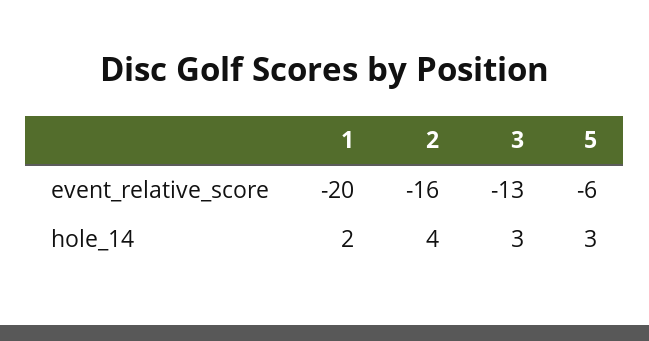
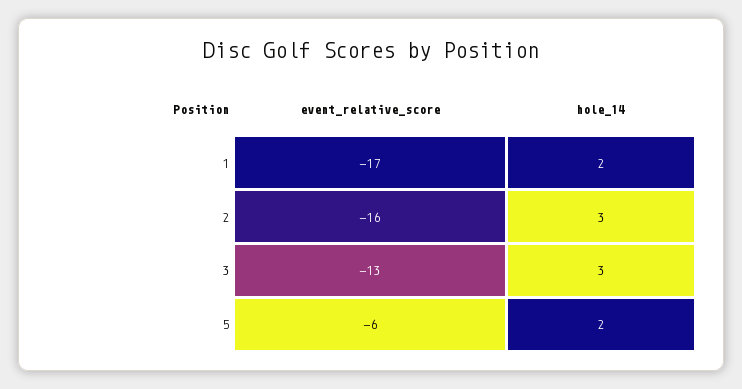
  {
    "1": {
-     "event_relative_score": -20,
+     "event_relative_score": -17,
      "hole_14": 2
    },
    "2": {
      "event_relative_score": -16,
-     "hole_14": 4
+     "hole_14": 3
    },
    "3": {
      "event_relative_score": -13,
      "hole_14": 3
    },
    "5": {
      "event_relative_score": -6,
-     "hole_14": 3
+     "hole_14": 2
    }
  }

